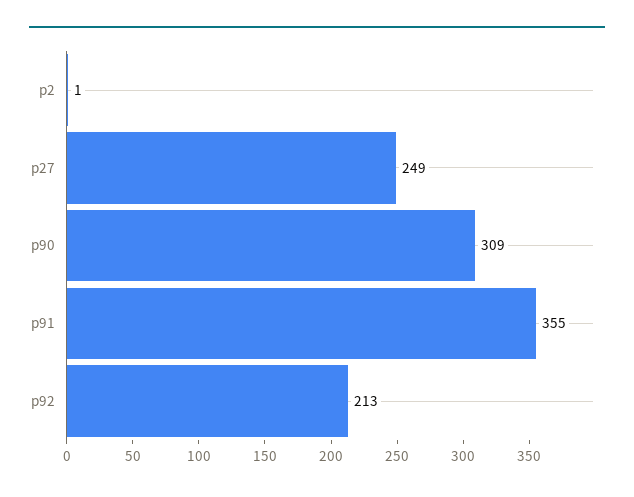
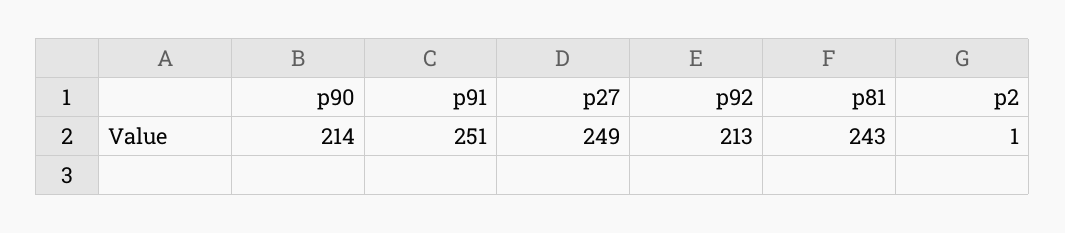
  {
    "p2": 1,
    "p27": 249,
-   "p90": 309,
+   "p90": 214,
-   "p91": 355,
+   "p91": 251,
-   "p92": 213
+   "p92": 213,
+   "p81": 243
  }

